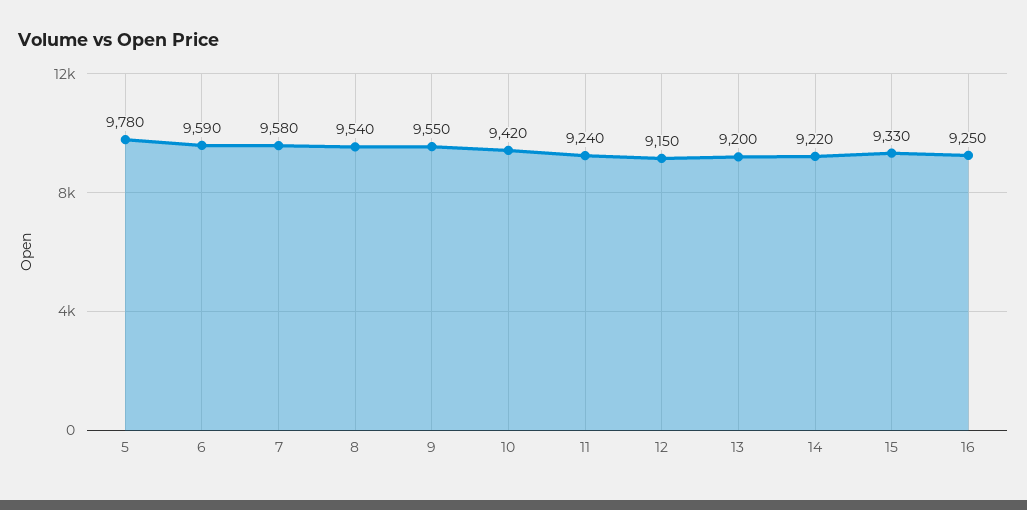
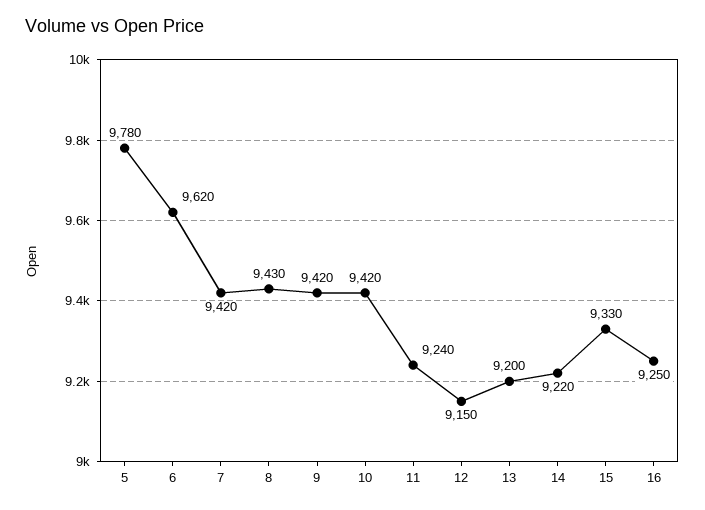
  {
    "5": 9780,
-   "6": 9590,
+   "6": 9620,
-   "7": 9580,
+   "7": 9420,
-   "8": 9540,
+   "8": 9430,
-   "9": 9550,
+   "9": 9420,
    "10": 9420,
    "11": 9240,
    "12": 9150,
    "13": 9200,
    "14": 9220,
    "15": 9330,
    "16": 9250
  }

